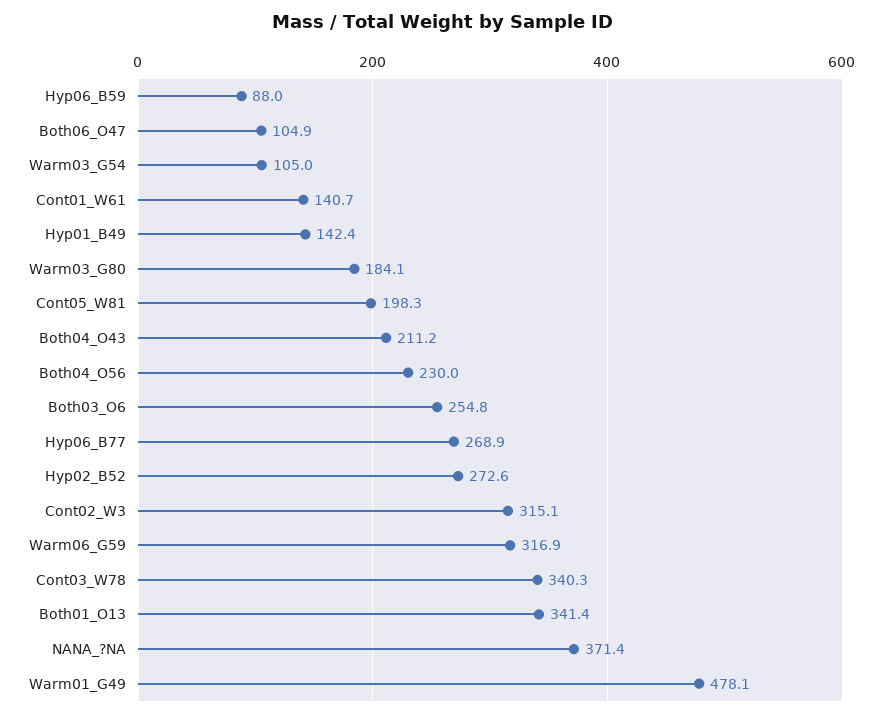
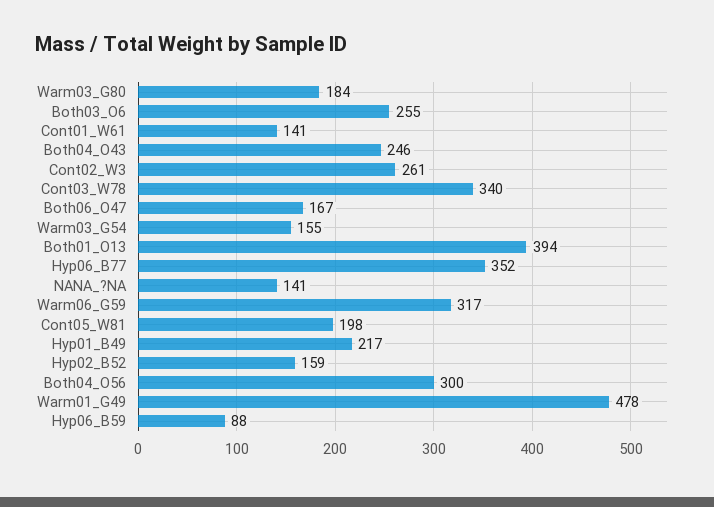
  {
    "Hyp06_B59": 88,
-   "Both06_O47": 104.9,
+   "Both06_O47": 167,
-   "Warm03_G54": 105,
+   "Warm03_G54": 155,
    "Cont01_W61": 140.7,
-   "Hyp01_B49": 142.4,
+   "Hyp01_B49": 217,
    "Warm03_G80": 184.1,
    "Cont05_W81": 198.3,
-   "Both04_O43": 211.2,
+   "Both04_O43": 246,
-   "Both04_O56": 230,
+   "Both04_O56": 300,
    "Both03_O6": 254.8,
-   "Hyp06_B77": 268.9,
+   "Hyp06_B77": 352,
-   "Hyp02_B52": 272.6,
+   "Hyp02_B52": 159,
-   "Cont02_W3": 315.1,
+   "Cont02_W3": 261,
    "Warm06_G59": 316.9,
    "Cont03_W78": 340.3,
-   "Both01_O13": 341.4,
+   "Both01_O13": 394,
-   "NANA_?NA": 371.4,
+   "NANA_?NA": 141,
    "Warm01_G49": 478.1
  }

